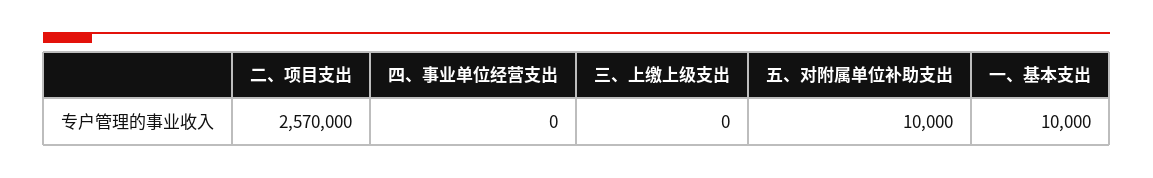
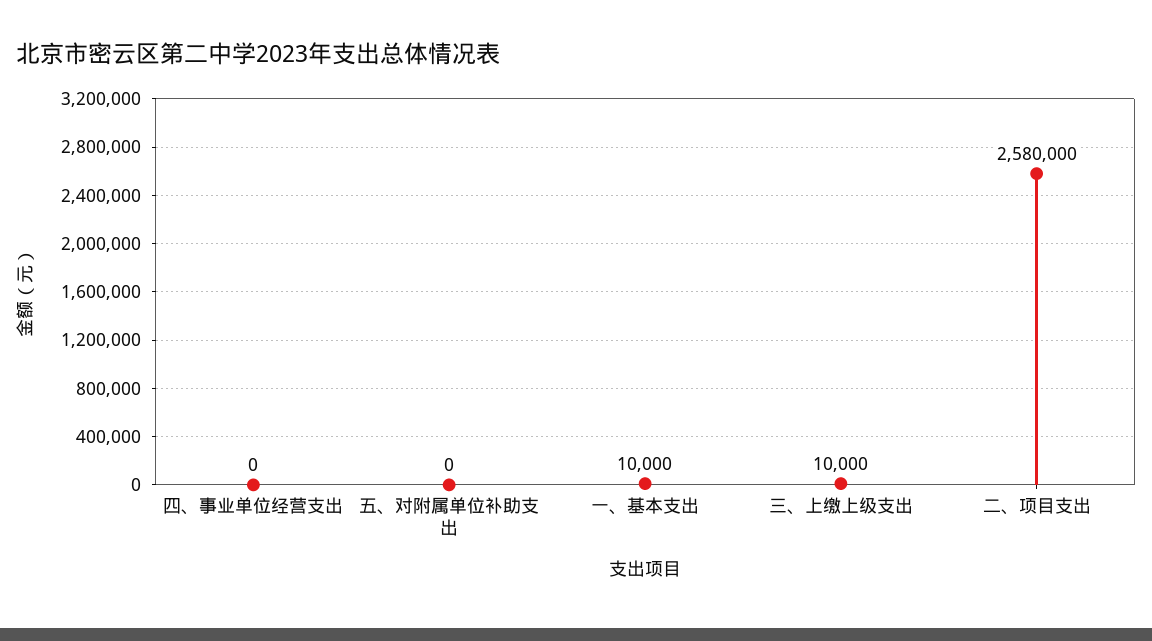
  {
-   "二、项目支出": 2570000,
+   "二、项目支出": 2580000,
    "四、事业单位经营支出": 0,
-   "三、上缴上级支出": 0,
+   "三、上缴上级支出": 10000,
-   "五、对附属单位补助支出": 10000,
+   "五、对附属单位补助支出": 0,
    "一、基本支出": 10000
  }

